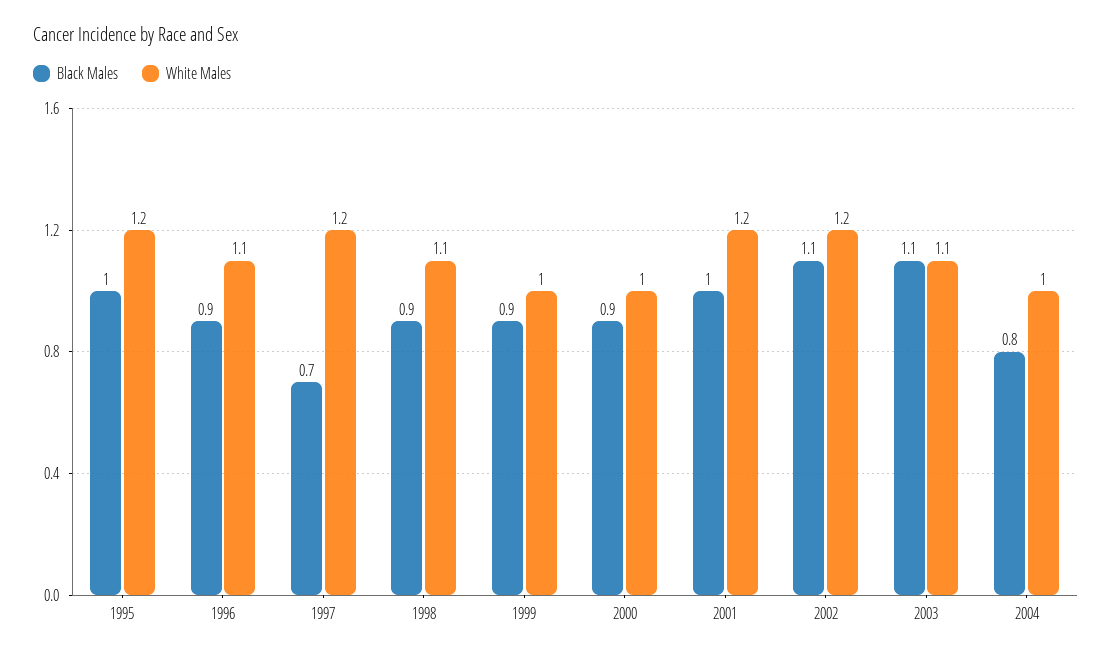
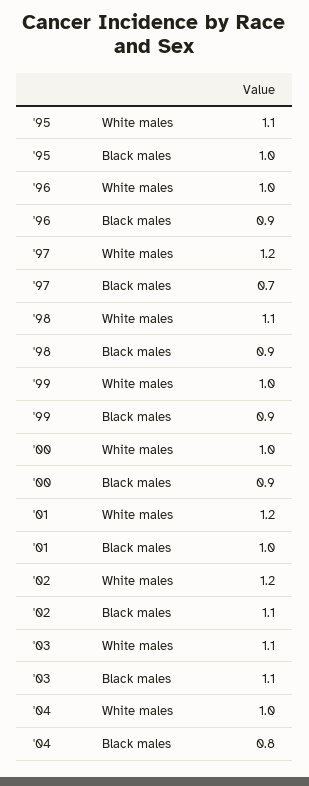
  {
    "Black Males": {
      "1995": 1,
      "1996": 0.9,
      "1997": 0.7,
      "1998": 0.9,
      "1999": 0.9,
      "2000": 0.9,
      "2001": 1,
      "2002": 1.1,
      "2003": 1.1,
      "2004": 0.8
    },
    "White Males": {
-     "1995": 1.2,
+     "1995": 1.1,
-     "1996": 1.1,
+     "1996": 1,
      "1997": 1.2,
      "1998": 1.1,
      "1999": 1,
      "2000": 1,
      "2001": 1.2,
      "2002": 1.2,
      "2003": 1.1,
      "2004": 1
    }
  }

